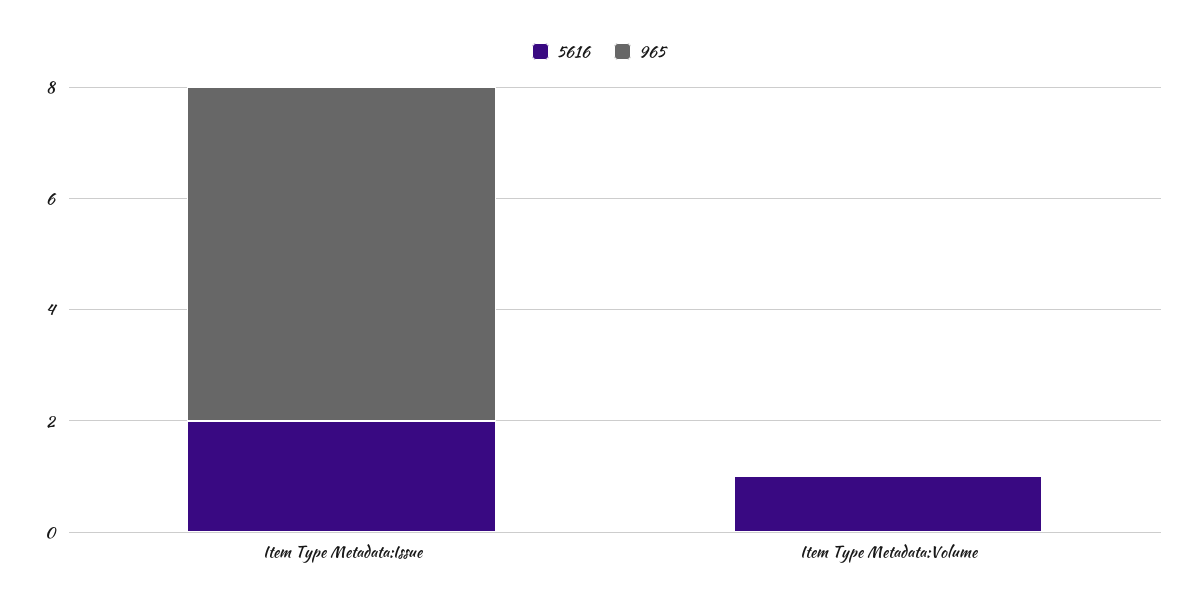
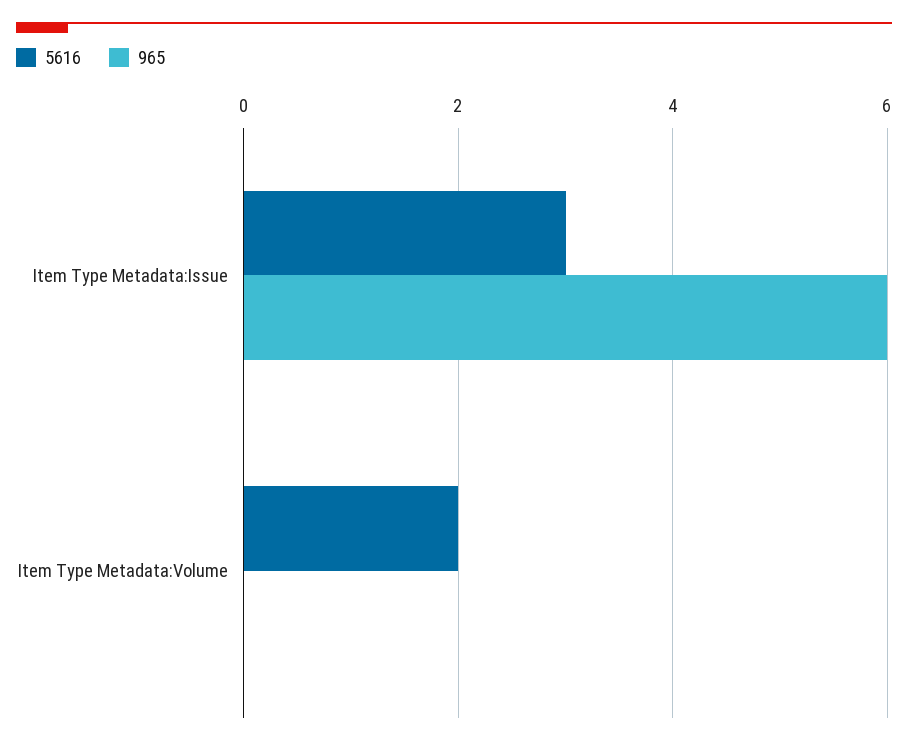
  {
    "5616": {
-     "Item Type Metadata:Issue": 2,
+     "Item Type Metadata:Issue": 3,
-     "Item Type Metadata:Volume": 1
+     "Item Type Metadata:Volume": 2
    },
    "965": {
      "Item Type Metadata:Issue": 6,
      "Item Type Metadata:Volume": 0
    }
  }

